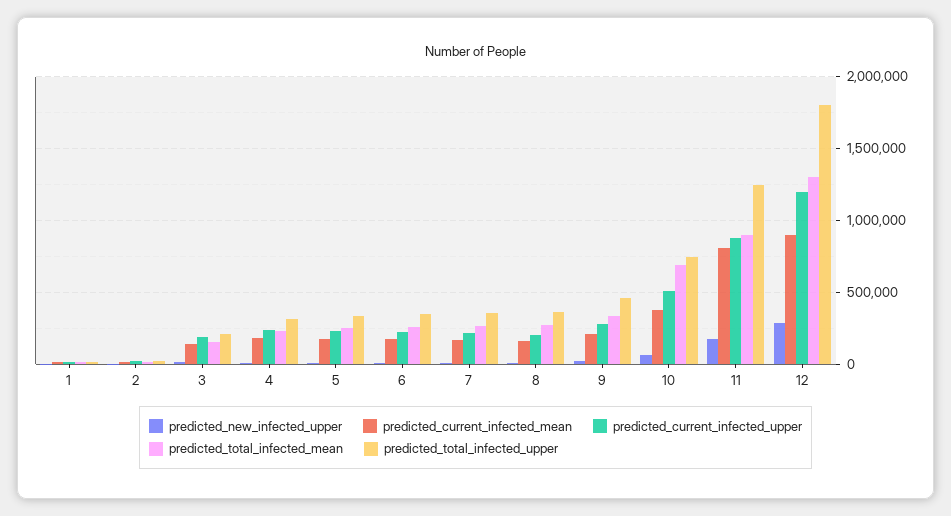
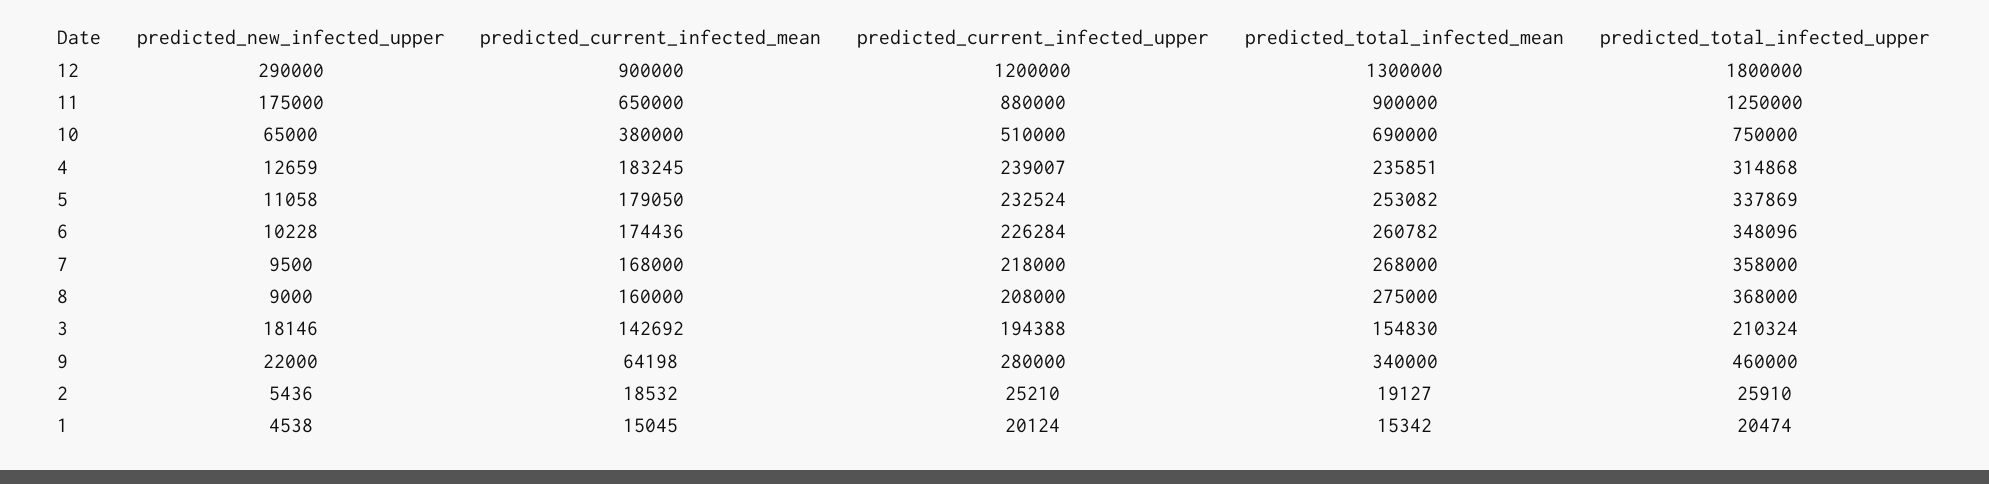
  {
    "predicted_new_infected_upper": {
      "1": 4538,
      "2": 5436,
      "3": 18146,
      "4": 12659,
      "5": 11058,
      "6": 10228,
      "7": 9500,
      "8": 9000,
      "9": 22000,
      "10": 65000,
      "11": 175000,
      "12": 290000
    },
    "predicted_current_infected_mean": {
      "1": 15045,
      "2": 18532,
      "3": 142692,
      "4": 183245,
      "5": 179050,
      "6": 174436,
      "7": 168000,
      "8": 160000,
-     "9": 200000,
+     "9": 64198,
      "10": 380000,
-     "11": 800000,
+     "11": 650000,
      "12": 900000
    },
    "predicted_current_infected_upper": {
      "1": 20124,
      "2": 25210,
      "3": 194388,
      "4": 239007,
      "5": 232524,
      "6": 226284,
      "7": 218000,
      "8": 208000,
      "9": 280000,
      "10": 510000,
      "11": 880000,
      "12": 1200000
    },
    "predicted_total_infected_mean": {
      "1": 15342,
      "2": 19127,
      "3": 154830,
      "4": 235851,
      "5": 253082,
      "6": 260782,
      "7": 268000,
      "8": 275000,
      "9": 340000,
      "10": 690000,
      "11": 900000,
      "12": 1300000
    },
    "predicted_total_infected_upper": {
      "1": 20474,
      "2": 25910,
      "3": 210324,
      "4": 314868,
      "5": 337869,
      "6": 348096,
      "7": 358000,
      "8": 368000,
      "9": 460000,
      "10": 750000,
      "11": 1250000,
      "12": 1800000
    }
  }

